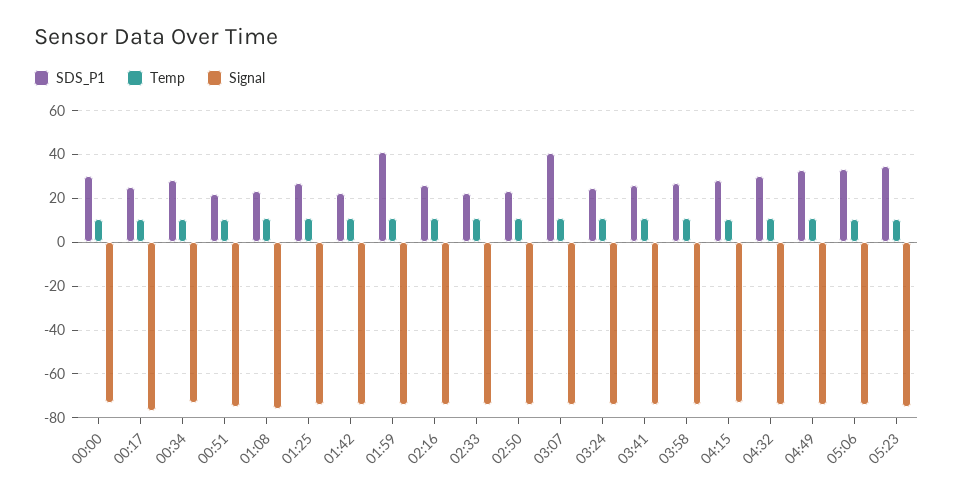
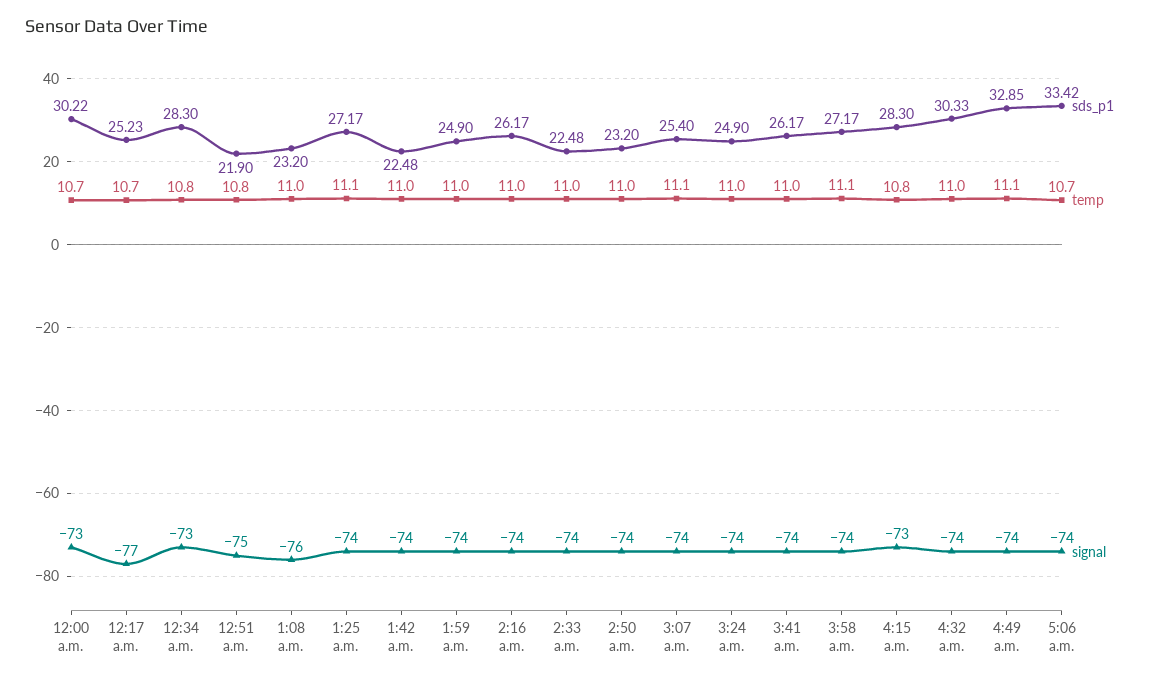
  {
    "SDS_P1": {
      "00:00": 30.22,
      "00:17": 25.23,
      "00:34": 28.3,
      "00:51": 21.9,
      "01:08": 23.2,
      "01:25": 27.17,
      "01:42": 22.48,
-     "01:59": 40,
+     "01:59": 24.9,
      "02:16": 26.17,
      "02:33": 22.48,
      "02:50": 23.2,
-     "03:07": 40,
+     "03:07": 25.4,
      "03:24": 24.9,
      "03:41": 26.17,
      "03:58": 27.17,
      "04:15": 28.3,
      "04:32": 30.33,
      "04:49": 32.85,
-     "05:06": 33.42,
+     "05:06": 33.42
-     "05:23": 35
    },
    "Temp": {
      "00:00": 10.7,
      "00:17": 10.7,
      "00:34": 10.8,
      "00:51": 10.8,
      "01:08": 11,
      "01:25": 11.1,
      "01:42": 11,
      "01:59": 11,
      "02:16": 11,
      "02:33": 11,
      "02:50": 11,
      "03:07": 11.1,
      "03:24": 11,
      "03:41": 11,
      "03:58": 11.1,
      "04:15": 10.8,
      "04:32": 11,
      "04:49": 11.1,
-     "05:06": 10.7,
+     "05:06": 10.7
-     "05:23": 10
    },
    "Signal": {
      "00:00": -73,
      "00:17": -77,
      "00:34": -73,
      "00:51": -75,
      "01:08": -76,
      "01:25": -74,
      "01:42": -74,
      "01:59": -74,
      "02:16": -74,
      "02:33": -74,
      "02:50": -74,
      "03:07": -74,
      "03:24": -74,
      "03:41": -74,
      "03:58": -74,
      "04:15": -73,
      "04:32": -74,
      "04:49": -74,
-     "05:06": -74,
+     "05:06": -74
-     "05:23": -75
    }
  }

